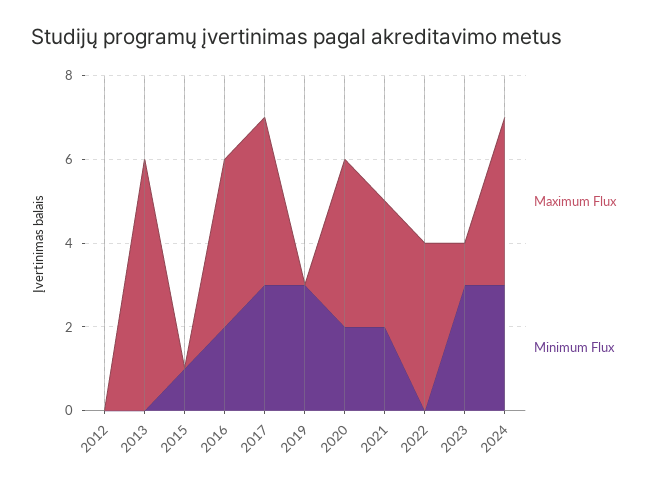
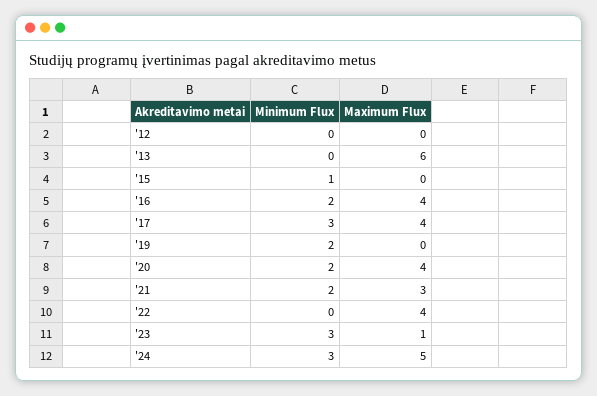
  {
    "Maximum Flux": {
      "2012": 0,
      "2013": 6,
      "2015": 0,
      "2016": 4,
      "2017": 4,
      "2019": 0,
      "2020": 4,
      "2021": 3,
      "2022": 4,
      "2023": 1,
-     "2024": 4
+     "2024": 5
    },
    "Minimum Flux": {
      "2012": 0,
      "2013": 0,
      "2015": 1,
      "2016": 2,
      "2017": 3,
-     "2019": 3,
+     "2019": 2,
      "2020": 2,
      "2021": 2,
      "2022": 0,
      "2023": 3,
      "2024": 3
    }
  }

